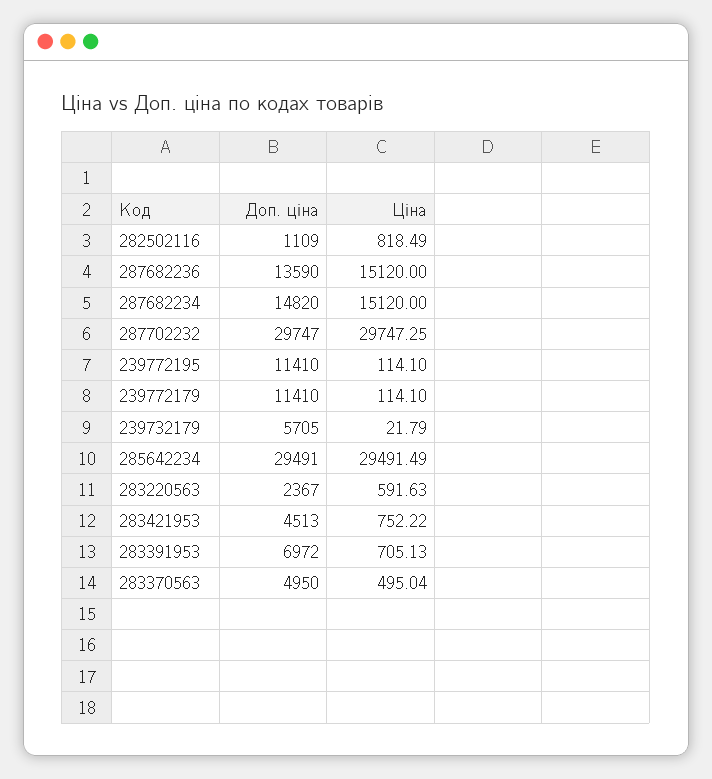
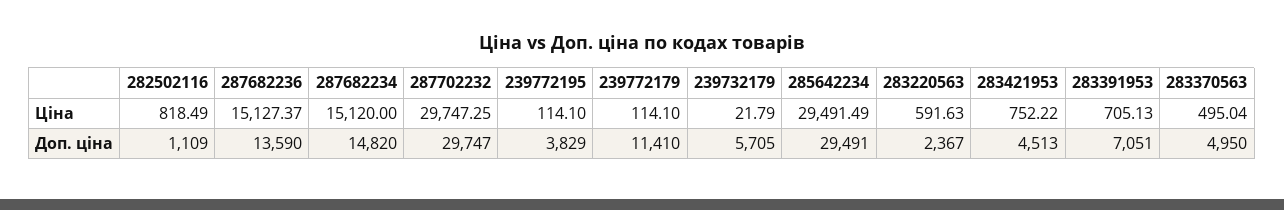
  {
    "Доп. ціна": {
      "282502116": 1109,
      "287682236": 13590,
      "287682234": 14820,
      "287702232": 29747,
-     "239772195": 11410,
+     "239772195": 3829,
      "239772179": 11410,
      "239732179": 5705,
      "285642234": 29491,
      "283220563": 2367,
      "283421953": 4513,
-     "283391953": 6972,
+     "283391953": 7051,
      "283370563": 4950
    },
    "Ціна": {
      "282502116": 818.49,
-     "287682236": 15120,
+     "287682236": 15127.37,
      "287682234": 15120,
      "287702232": 29747.25,
      "239772195": 114.1,
      "239772179": 114.1,
      "239732179": 21.79,
      "285642234": 29491.49,
      "283220563": 591.63,
      "283421953": 752.22,
      "283391953": 705.13,
      "283370563": 495.04
    }
  }

